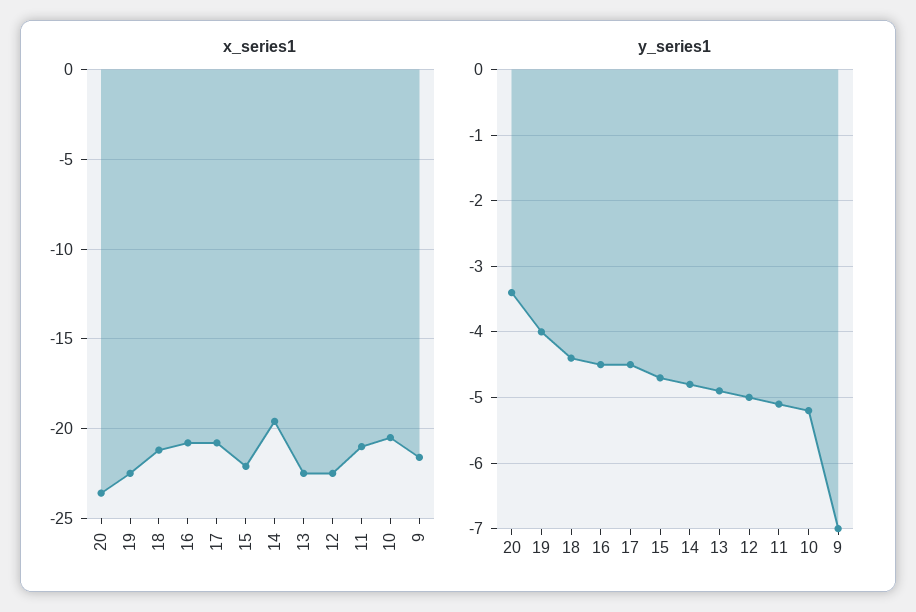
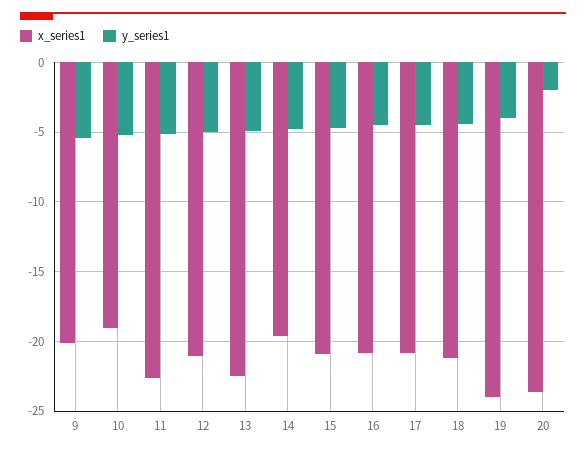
  {
    "x_series1": {
      "20": -23.5,
-     "19": -22.5,
+     "19": -24,
      "18": -21,
      "16": -21,
      "17": -21,
-     "15": -22,
+     "15": -21,
      "14": -19.5,
      "13": -22.5,
-     "12": -22.5,
+     "12": -21,
-     "11": -21,
+     "11": -22.5,
-     "10": -20.5,
+     "10": -19,
-     "9": -21.5
+     "9": -20
    },
    "y_series1": {
-     "20": -3.4,
+     "20": -2,
      "19": -4,
      "18": -4.4,
      "16": -4.5,
      "17": -4.5,
      "15": -4.7,
      "14": -4.8,
      "13": -4.9,
      "12": -5,
      "11": -5.1,
      "10": -5.2,
-     "9": -7
+     "9": -5.5
    }
  }

